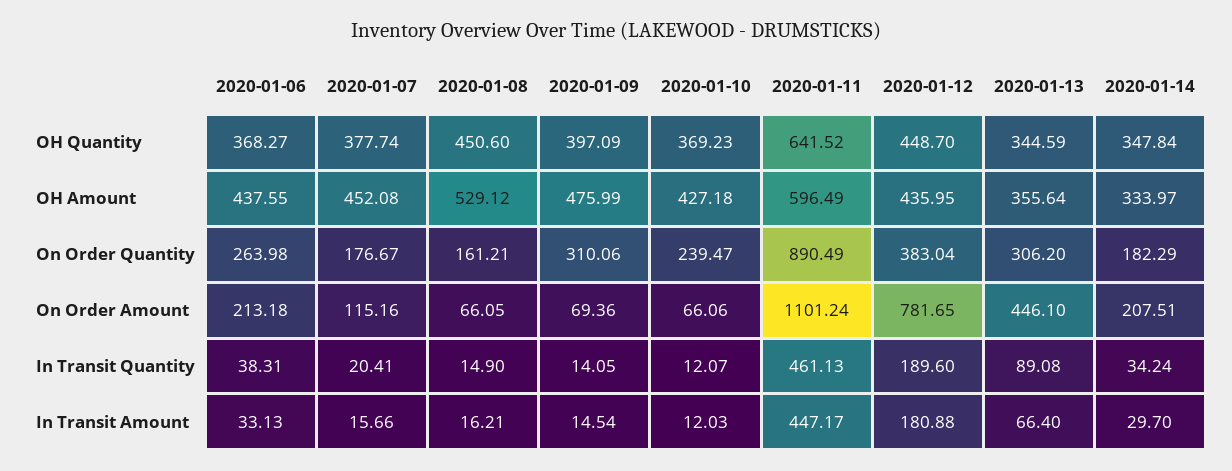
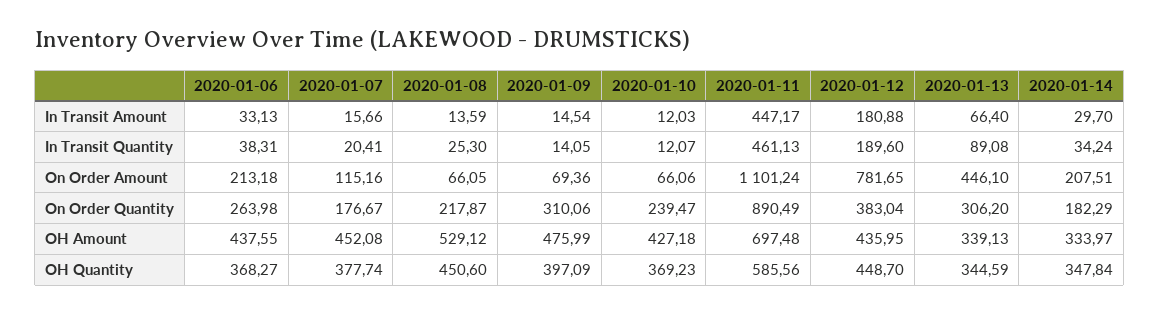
  {
    "2020-01-06": {
      "OH Quantity": 368.27,
      "OH Amount": 437.55,
      "On Order Quantity": 263.98,
      "On Order Amount": 213.18,
      "In Transit Quantity": 38.31,
      "In Transit Amount": 33.13
    },
    "2020-01-07": {
      "OH Quantity": 377.74,
      "OH Amount": 452.08,
      "On Order Quantity": 176.67,
      "On Order Amount": 115.16,
      "In Transit Quantity": 20.41,
      "In Transit Amount": 15.66
    },
    "2020-01-08": {
      "OH Quantity": 450.6,
      "OH Amount": 529.12,
-     "On Order Quantity": 161.21,
+     "On Order Quantity": 217.87,
      "On Order Amount": 66.05,
-     "In Transit Quantity": 14.9,
+     "In Transit Quantity": 25.3,
-     "In Transit Amount": 16.21
+     "In Transit Amount": 13.59
    },
    "2020-01-09": {
      "OH Quantity": 397.09,
      "OH Amount": 475.99,
      "On Order Quantity": 310.06,
      "On Order Amount": 69.36,
      "In Transit Quantity": 14.05,
      "In Transit Amount": 14.54
    },
    "2020-01-10": {
      "OH Quantity": 369.23,
      "OH Amount": 427.18,
      "On Order Quantity": 239.47,
      "On Order Amount": 66.06,
      "In Transit Quantity": 12.07,
      "In Transit Amount": 12.03
    },
    "2020-01-11": {
-     "OH Quantity": 641.52,
+     "OH Quantity": 585.56,
-     "OH Amount": 596.49,
+     "OH Amount": 697.48,
      "On Order Quantity": 890.49,
      "On Order Amount": 1101.24,
      "In Transit Quantity": 461.13,
      "In Transit Amount": 447.17
    },
    "2020-01-12": {
      "OH Quantity": 448.7,
      "OH Amount": 435.95,
      "On Order Quantity": 383.04,
      "On Order Amount": 781.65,
      "In Transit Quantity": 189.6,
      "In Transit Amount": 180.88
    },
    "2020-01-13": {
      "OH Quantity": 344.59,
-     "OH Amount": 355.64,
+     "OH Amount": 339.13,
      "On Order Quantity": 306.2,
      "On Order Amount": 446.1,
      "In Transit Quantity": 89.08,
      "In Transit Amount": 66.4
    },
    "2020-01-14": {
      "OH Quantity": 347.84,
      "OH Amount": 333.97,
      "On Order Quantity": 182.29,
      "On Order Amount": 207.51,
      "In Transit Quantity": 34.24,
      "In Transit Amount": 29.7
    }
  }

